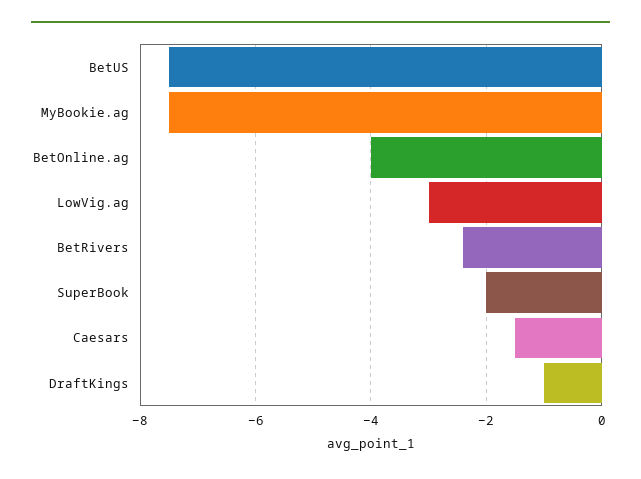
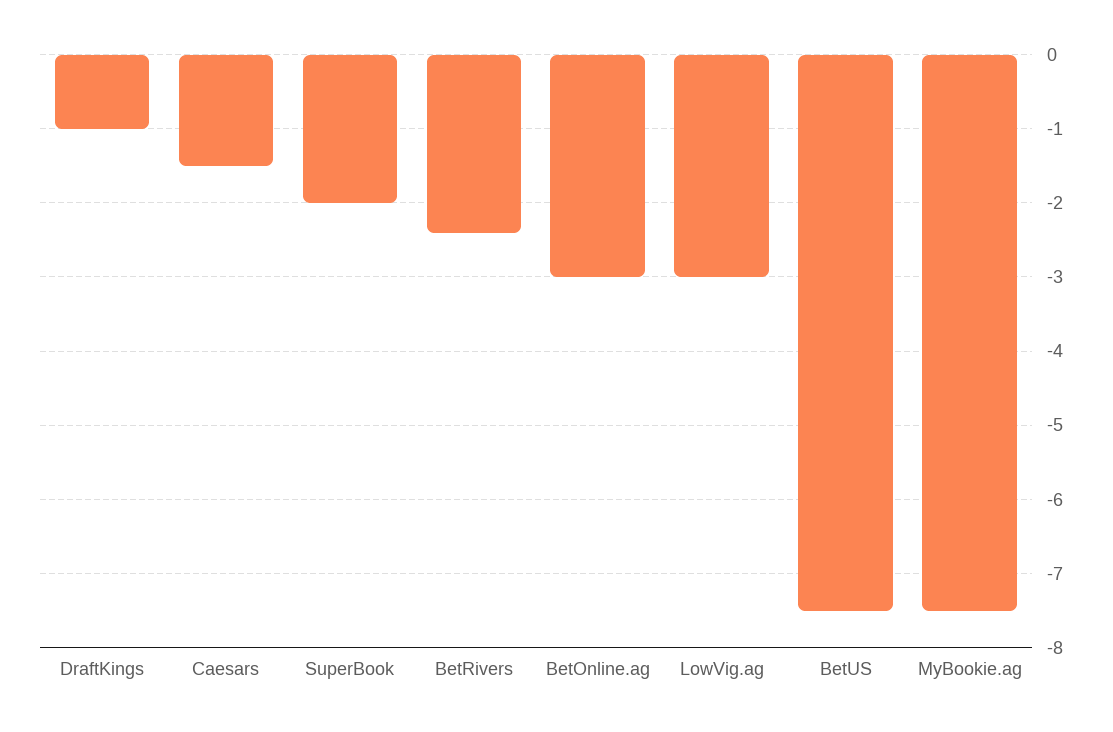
  {
    "BetUS": -7.5,
    "MyBookie.ag": -7.5,
-   "BetOnline.ag": -4,
+   "BetOnline.ag": -3,
    "LowVig.ag": -3,
    "BetRivers": -2.4,
    "SuperBook": -2,
    "Caesars": -1.5,
    "DraftKings": -1
  }

